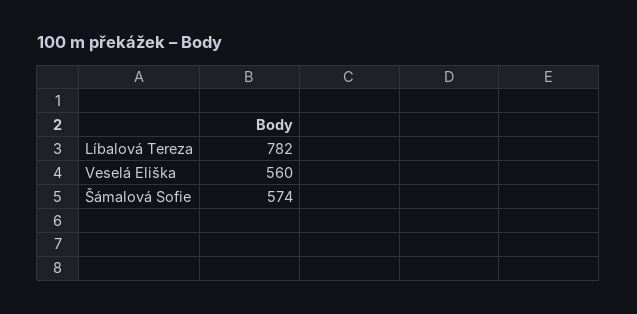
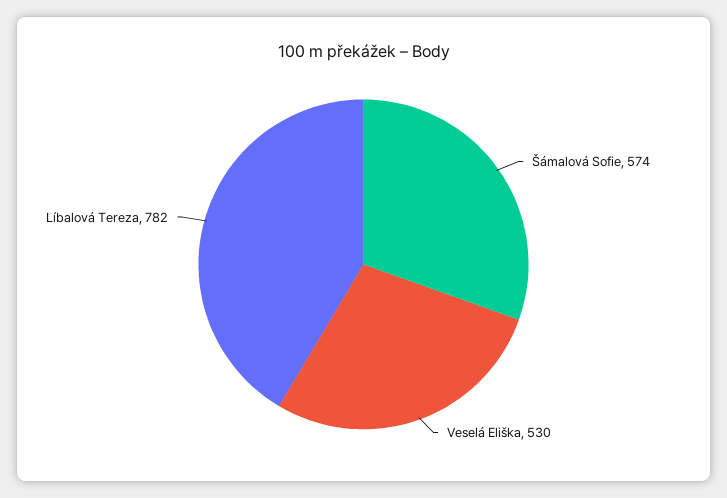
  {
    "Líbalová Tereza": 782,
-   "Veselá Eliška": 560,
+   "Veselá Eliška": 530,
    "Šámalová Sofie": 574
  }

